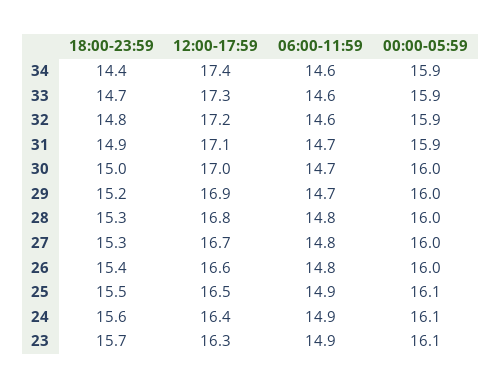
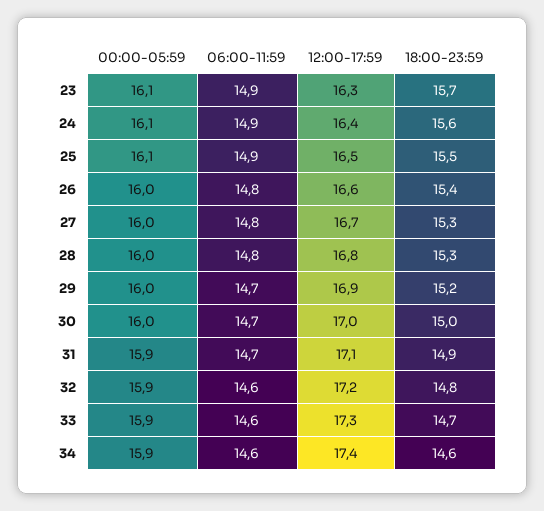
  {
    "18:00-23:59": {
-     "34": 14.4,
+     "34": 14.6,
      "33": 14.7,
      "32": 14.8,
      "31": 14.9,
      "30": 15,
      "29": 15.2,
      "28": 15.3,
      "27": 15.3,
      "26": 15.4,
      "25": 15.5,
      "24": 15.6,
      "23": 15.7
    },
    "12:00-17:59": {
      "34": 17.4,
      "33": 17.3,
      "32": 17.2,
      "31": 17.1,
      "30": 17,
      "29": 16.9,
      "28": 16.8,
      "27": 16.7,
      "26": 16.6,
      "25": 16.5,
      "24": 16.4,
      "23": 16.3
    },
    "06:00-11:59": {
      "34": 14.6,
      "33": 14.6,
      "32": 14.6,
      "31": 14.7,
      "30": 14.7,
      "29": 14.7,
      "28": 14.8,
      "27": 14.8,
      "26": 14.8,
      "25": 14.9,
      "24": 14.9,
      "23": 14.9
    },
    "00:00-05:59": {
      "34": 15.9,
      "33": 15.9,
      "32": 15.9,
      "31": 15.9,
      "30": 16,
      "29": 16,
      "28": 16,
      "27": 16,
      "26": 16,
      "25": 16.1,
      "24": 16.1,
      "23": 16.1
    }
  }

